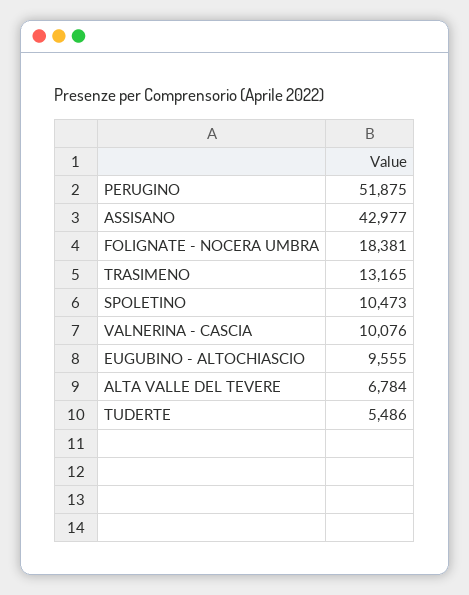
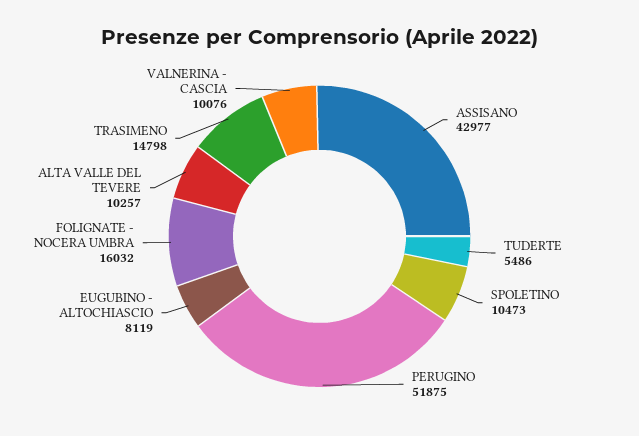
  {
    "PERUGINO": 51875,
    "ASSISANO": 42977,
-   "FOLIGNATE - NOCERA UMBRA": 18381,
+   "FOLIGNATE - NOCERA UMBRA": 16032,
-   "TRASIMENO": 13165,
+   "TRASIMENO": 14798,
    "SPOLETINO": 10473,
    "VALNERINA - CASCIA": 10076,
-   "EUGUBINO - ALTOCHIASCIO": 9555,
+   "EUGUBINO - ALTOCHIASCIO": 8119,
-   "ALTA VALLE DEL TEVERE": 6784,
+   "ALTA VALLE DEL TEVERE": 10257,
    "TUDERTE": 5486
  }

